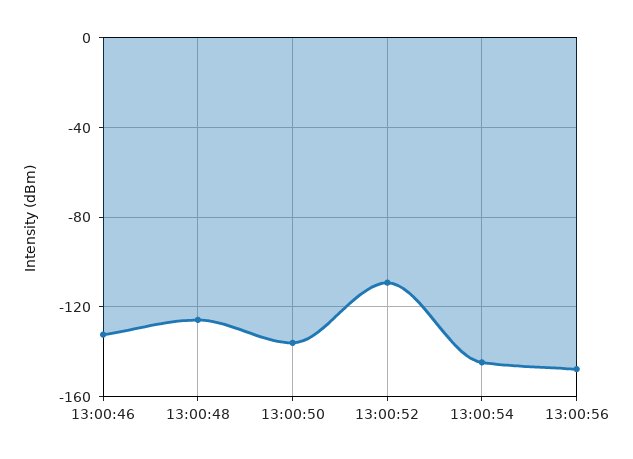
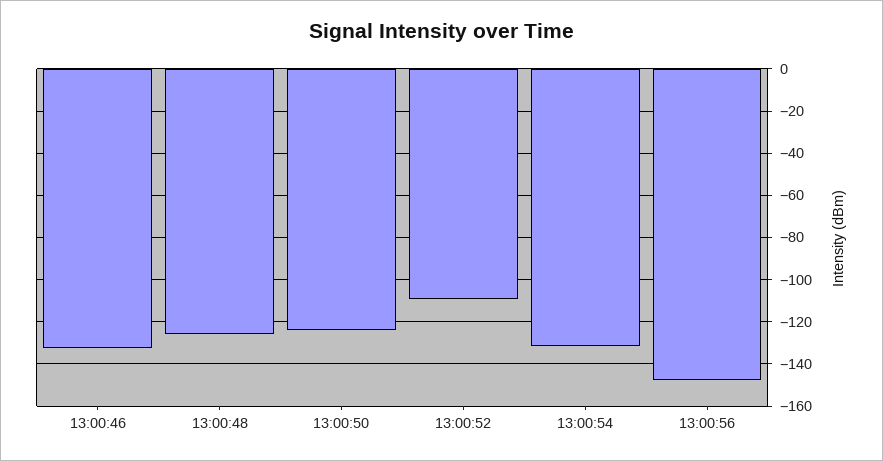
  {
    "13:00:46": -130,
    "13:00:48": -125,
-   "13:00:50": -135,
+   "13:00:50": -125,
    "13:00:52": -110,
-   "13:00:54": -145,
+   "13:00:54": -130,
    "13:00:56": -150
  }

